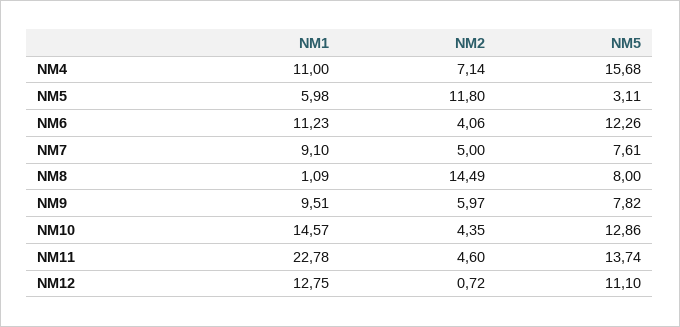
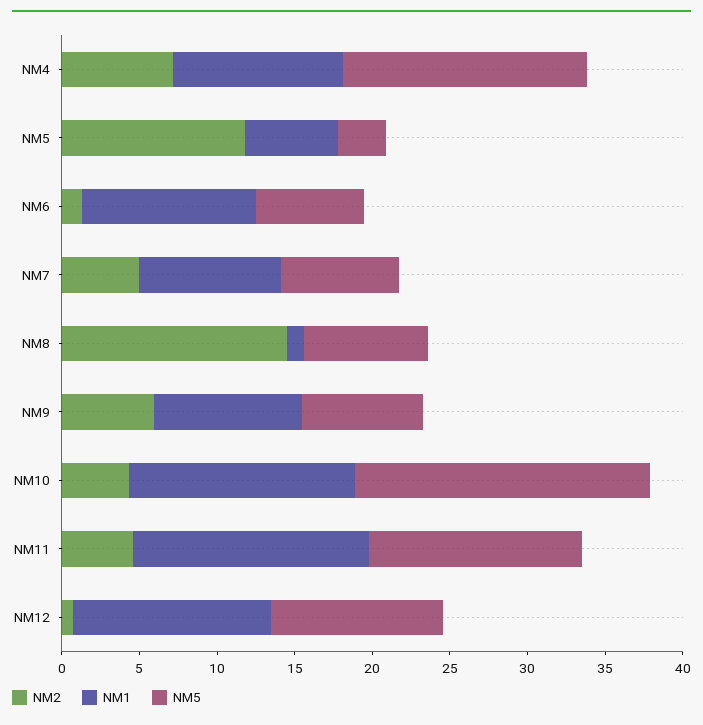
  {
    "NM1": {
      "NM4": 11,
      "NM5": 5.98,
      "NM6": 11.23,
      "NM7": 9.1,
      "NM8": 1.09,
      "NM9": 9.51,
      "NM10": 14.57,
-     "NM11": 22.78,
+     "NM11": 15,
      "NM12": 12.75
    },
    "NM2": {
      "NM4": 7.14,
      "NM5": 11.8,
-     "NM6": 4.06,
+     "NM6": 1,
      "NM7": 5,
      "NM8": 14.49,
      "NM9": 5.97,
      "NM10": 4.35,
      "NM11": 4.6,
      "NM12": 0.72
    },
    "NM5": {
      "NM4": 15.68,
      "NM5": 3.11,
-     "NM6": 12.26,
+     "NM6": 7,
      "NM7": 7.61,
      "NM8": 8,
      "NM9": 7.82,
-     "NM10": 12.86,
+     "NM10": 19,
      "NM11": 13.74,
      "NM12": 11.1
    }
  }

